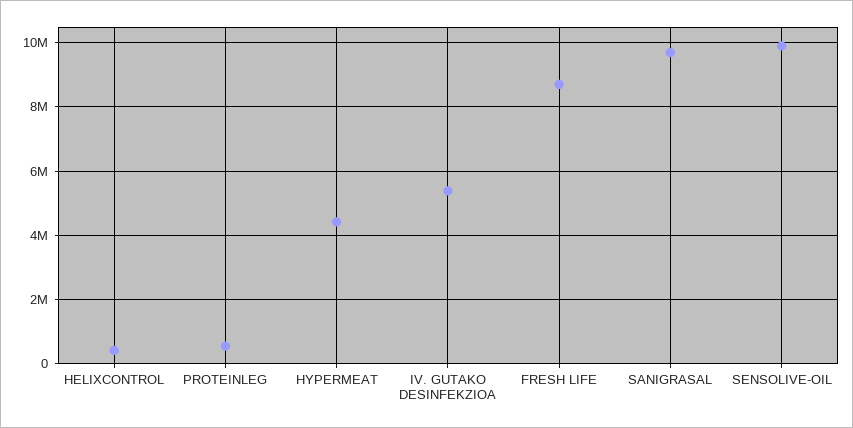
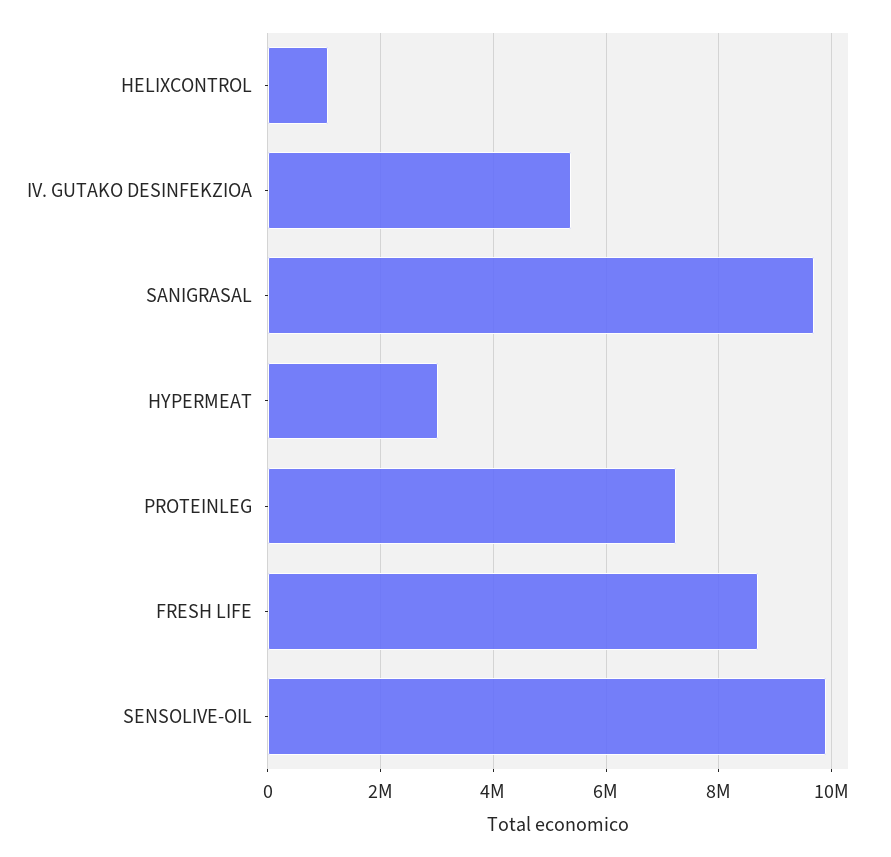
  {
-   "HELIXCONTROL": 400000,
+   "HELIXCONTROL": 1000000,
-   "PROTEINLEG": 600000,
+   "PROTEINLEG": 7200000,
-   "HYPERMEAT": 4400000,
+   "HYPERMEAT": 3000000,
    "IV. GUTAKO DESINFEKZIOA": 5400000,
    "FRESH LIFE": 8800000,
    "SANIGRASAL": 9600000,
    "SENSOLIVE-OIL": 10000000
  }

